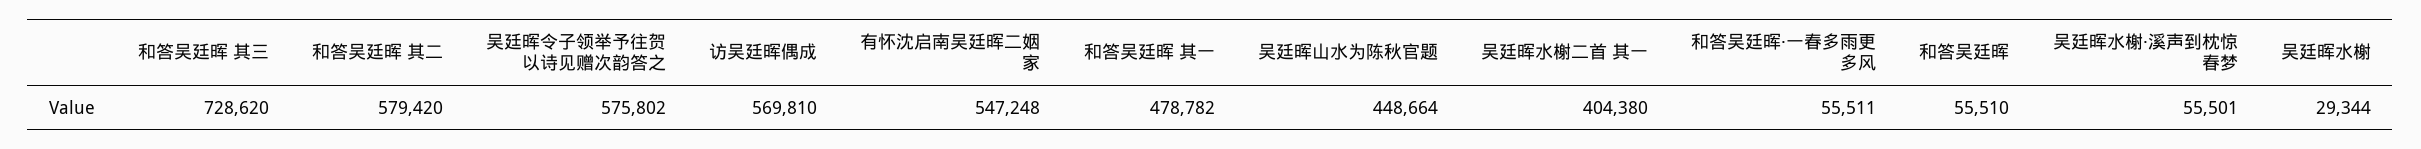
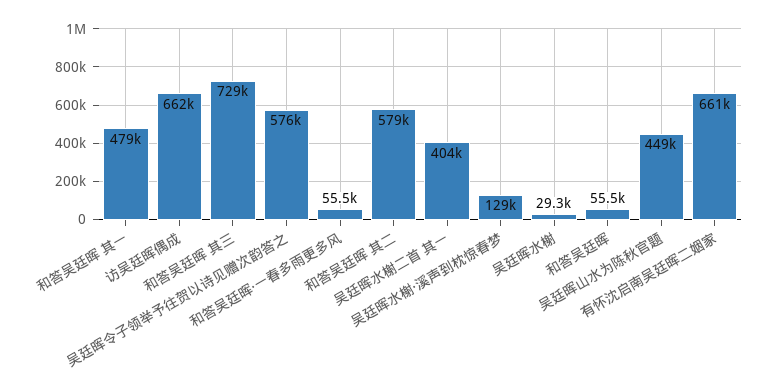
  {
    "和答吴廷晖 其三": 728620,
    "和答吴廷晖 其二": 579420,
    "吴廷晖令子领举予往贺以诗见赠次韵答之": 575802,
-   "访吴廷晖偶成": 569810,
+   "访吴廷晖偶成": 662000,
-   "有怀沈启南吴廷晖二姻家": 547248,
+   "有怀沈启南吴廷晖二姻家": 661000,
    "和答吴廷晖 其一": 478782,
    "吴廷晖山水为陈秋官题": 448664,
    "吴廷晖水榭二首 其一": 404380,
    "和答吴廷晖·一春多雨更多风": 55511,
    "和答吴廷晖": 55510,
-   "吴廷晖水榭·溪声到枕惊春梦": 55501,
+   "吴廷晖水榭·溪声到枕惊春梦": 129000,
    "吴廷晖水榭": 29344
  }

